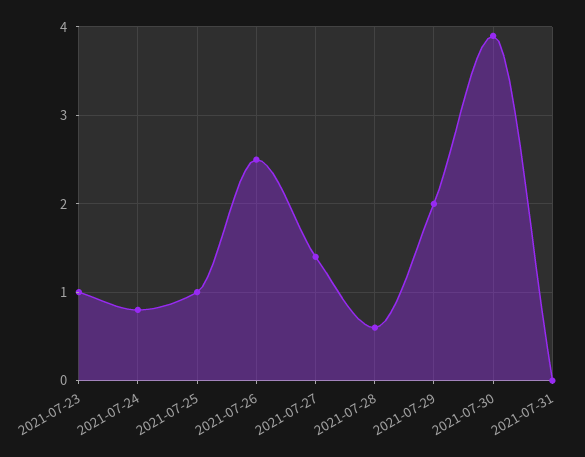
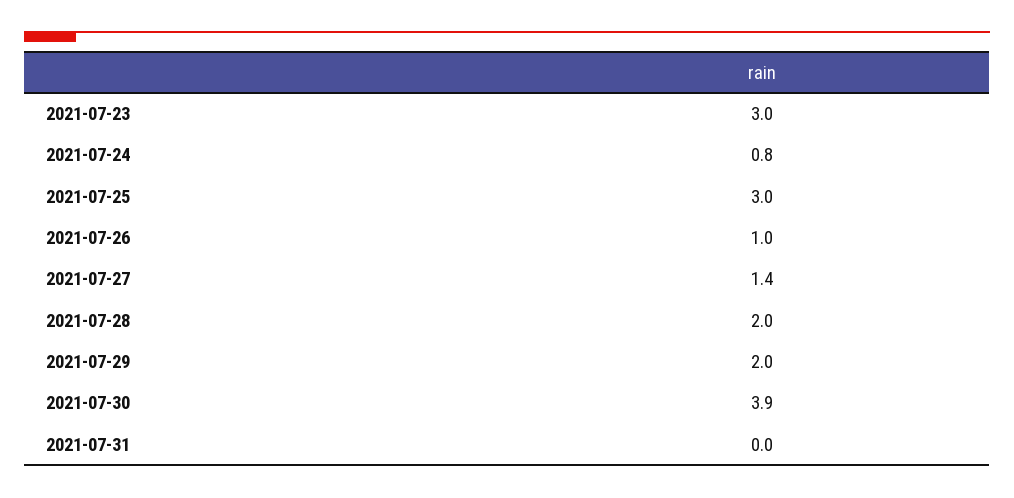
  {
-   "2021-07-23": 1,
+   "2021-07-23": 3,
    "2021-07-24": 0.8,
-   "2021-07-25": 1,
+   "2021-07-25": 3,
-   "2021-07-26": 2.5,
+   "2021-07-26": 1,
    "2021-07-27": 1.4,
-   "2021-07-28": 0.6,
+   "2021-07-28": 2,
    "2021-07-29": 2,
    "2021-07-30": 3.9,
    "2021-07-31": 0
  }

